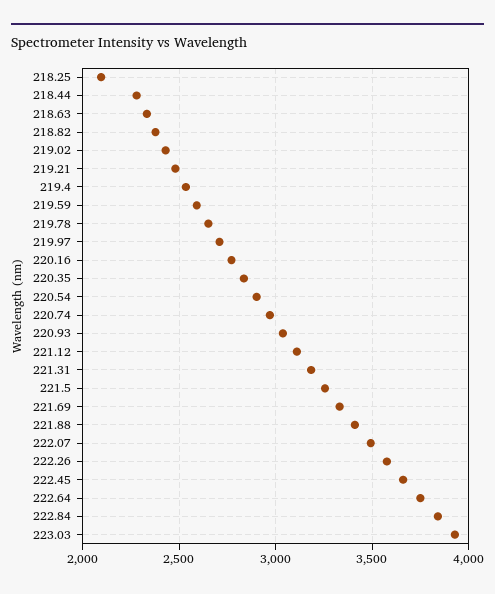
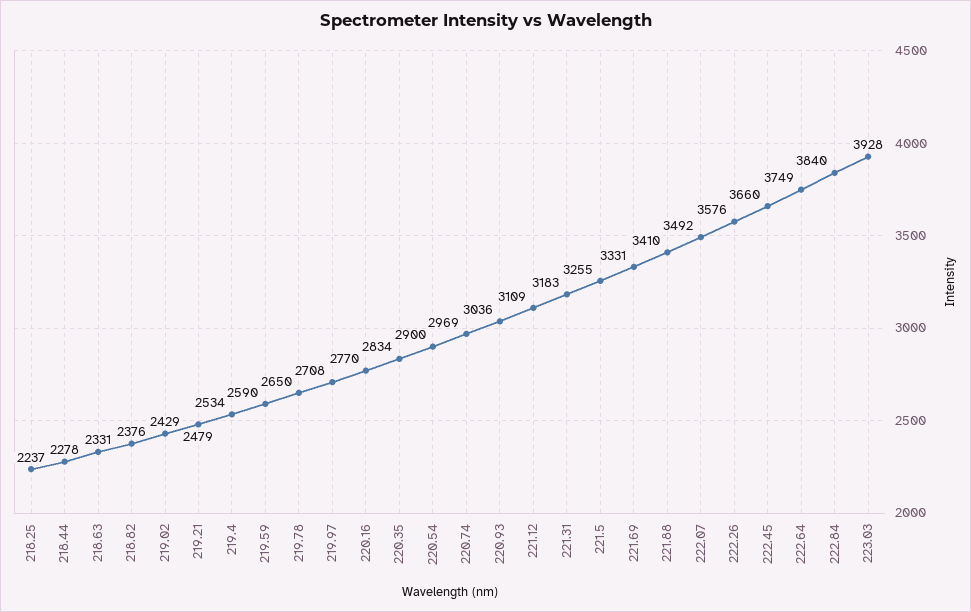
  {
-   "218.25": 2100,
+   "218.25": 2237,
    "218.44": 2278,
    "218.63": 2331,
    "218.82": 2376,
    "219.02": 2429,
    "219.21": 2479,
    "219.4": 2534,
    "219.59": 2590,
    "219.78": 2650,
    "219.97": 2708,
    "220.16": 2770,
    "220.35": 2834,
    "220.54": 2900,
    "220.74": 2969,
    "220.93": 3036,
    "221.12": 3109,
    "221.31": 3183,
    "221.5": 3255,
    "221.69": 3331,
    "221.88": 3410,
    "222.07": 3492,
    "222.26": 3576,
    "222.45": 3660,
    "222.64": 3749,
    "222.84": 3840,
    "223.03": 3928
  }

